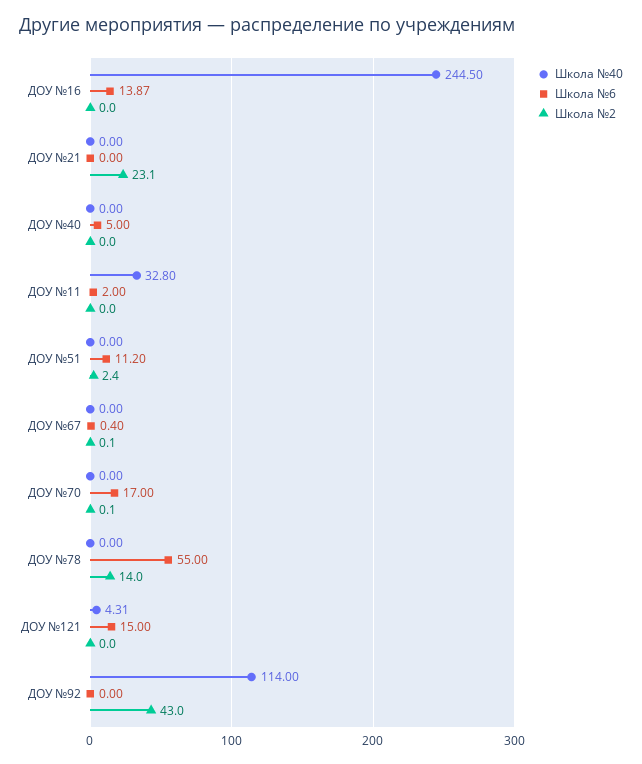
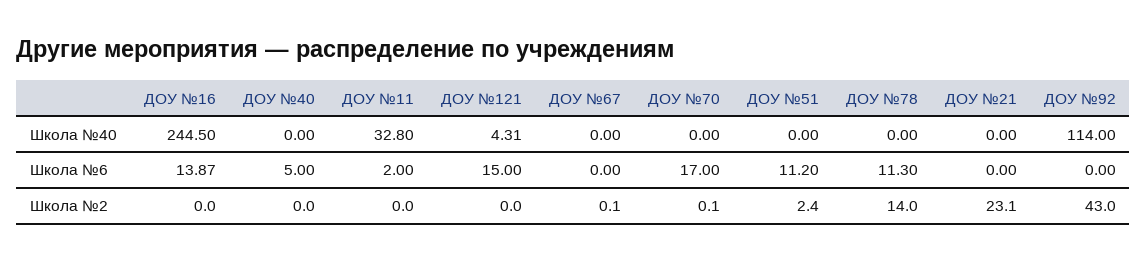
  {
    "Школа №40": {
      "ДОУ №16": 244.5,
      "ДОУ №21": 0,
      "ДОУ №40": 0,
      "ДОУ №11": 32.8,
      "ДОУ №51": 0,
      "ДОУ №67": 0,
      "ДОУ №70": 0,
      "ДОУ №78": 0,
      "ДОУ №121": 4.31,
      "ДОУ №92": 114
    },
    "Школа №6": {
      "ДОУ №16": 13.87,
      "ДОУ №21": 0,
      "ДОУ №40": 5,
      "ДОУ №11": 2,
      "ДОУ №51": 11.2,
-     "ДОУ №67": 0.4,
+     "ДОУ №67": 0,
      "ДОУ №70": 17,
-     "ДОУ №78": 55,
+     "ДОУ №78": 11.3,
      "ДОУ №121": 15,
      "ДОУ №92": 0
    },
    "Школа №2": {
      "ДОУ №16": 0,
      "ДОУ №21": 23.1,
      "ДОУ №40": 0,
      "ДОУ №11": 0,
      "ДОУ №51": 2.4,
      "ДОУ №67": 0.1,
      "ДОУ №70": 0.1,
      "ДОУ №78": 14,
      "ДОУ №121": 0,
      "ДОУ №92": 43
    }
  }

